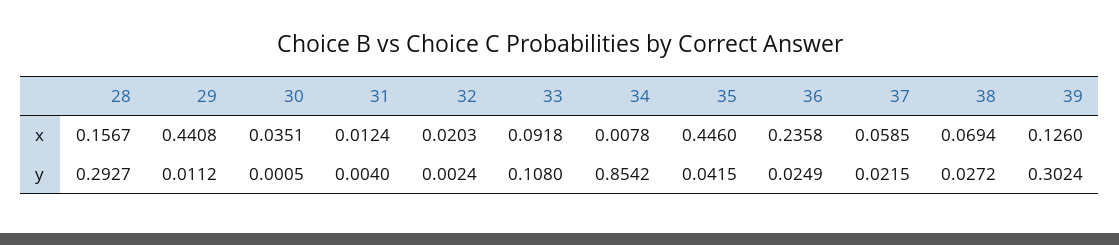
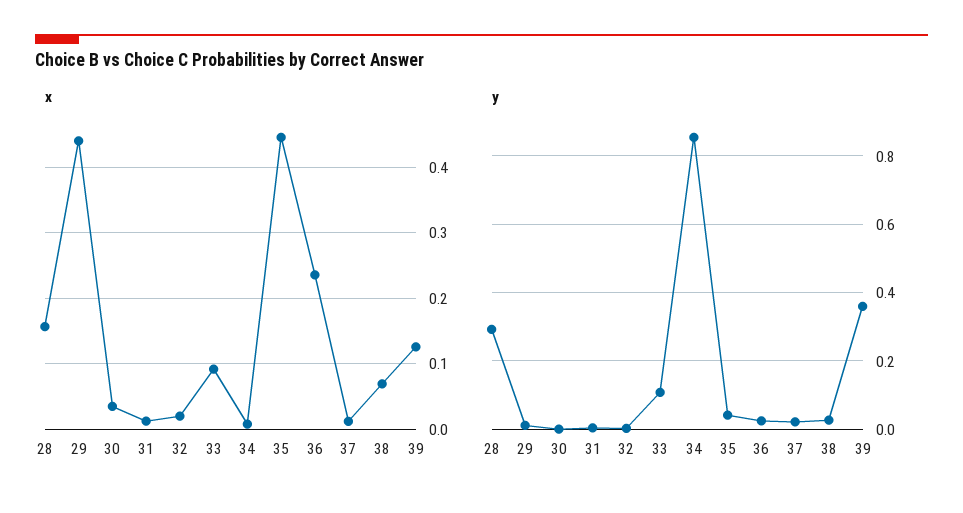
  {
    "x": {
      "28": 0.1567,
      "29": 0.4408,
      "30": 0.0351,
      "31": 0.0124,
      "32": 0.0203,
      "33": 0.0918,
      "34": 0.0078,
      "35": 0.446,
      "36": 0.2358,
-     "37": 0.0585,
+     "37": 0.01,
      "38": 0.0694,
      "39": 0.126
    },
    "y": {
      "28": 0.2927,
      "29": 0.0112,
      "30": 0.0005,
      "31": 0.004,
      "32": 0.0024,
      "33": 0.108,
      "34": 0.8542,
      "35": 0.0415,
      "36": 0.0249,
      "37": 0.0215,
      "38": 0.0272,
-     "39": 0.3024
+     "39": 0.36
    }
  }

